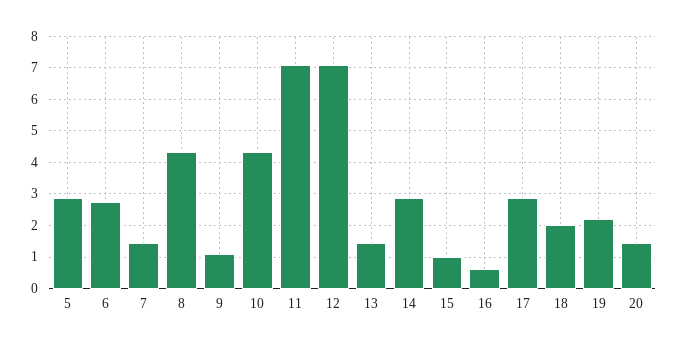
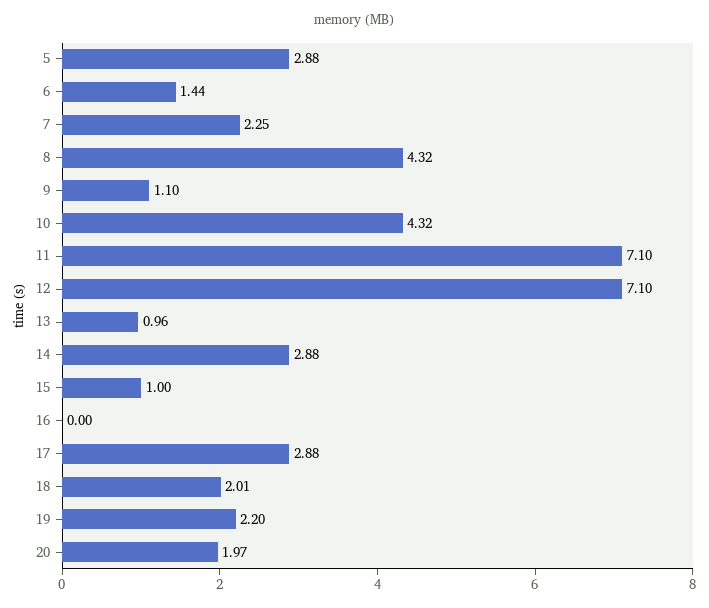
  {
    "5": 2.88,
-   "6": 2.8,
+   "6": 1.44,
-   "7": 1.4,
+   "7": 2.25,
    "8": 4.32,
    "9": 1.1,
    "10": 4.32,
    "11": 7.1,
    "12": 7.1,
-   "13": 1.4,
+   "13": 0.96,
    "14": 2.88,
    "15": 1,
-   "16": 0.6,
+   "16": 0,
    "17": 2.88,
    "18": 2.01,
    "19": 2.2,
-   "20": 1.4
+   "20": 1.97
  }

